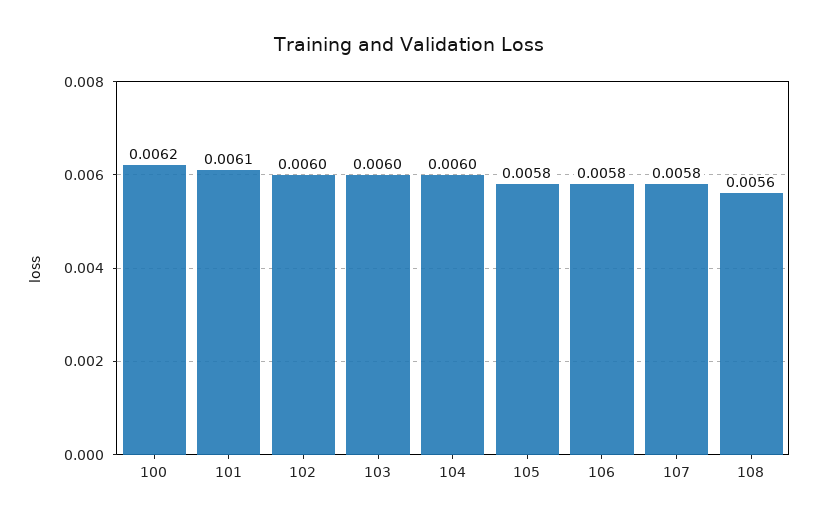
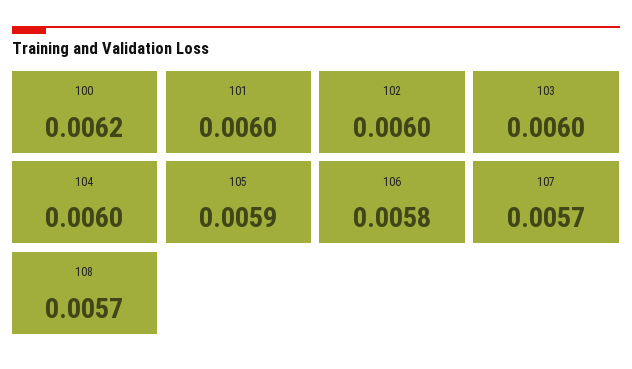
  {
    "100": 0.0062,
-   "101": 0.0061,
+   "101": 0.006,
    "102": 0.006,
    "103": 0.006,
    "104": 0.006,
-   "105": 0.0058,
+   "105": 0.0059,
    "106": 0.0058,
-   "107": 0.0058,
+   "107": 0.0057,
-   "108": 0.0056
+   "108": 0.0057
  }

